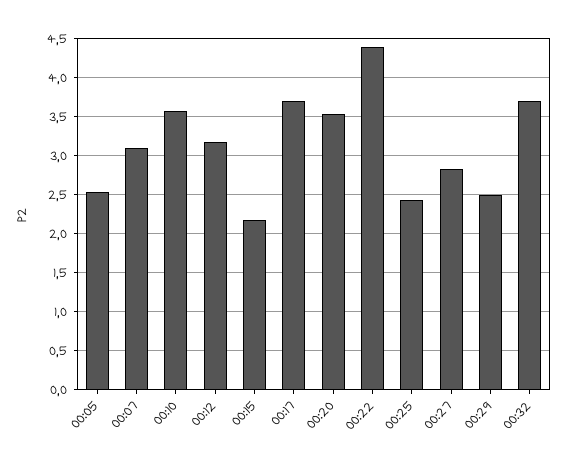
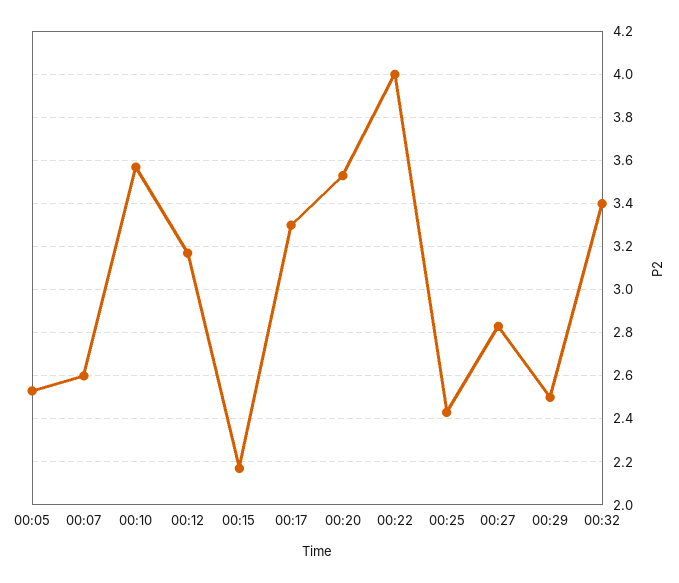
  {
    "00:05": 2.55,
-   "00:07": 3.1,
+   "00:07": 2.6,
    "00:10": 3.55,
    "00:12": 3.15,
    "00:15": 2.15,
-   "00:17": 3.7,
+   "00:17": 3.3,
    "00:20": 3.55,
-   "00:22": 4.4,
+   "00:22": 4,
    "00:25": 2.45,
    "00:27": 2.85,
    "00:29": 2.5,
-   "00:32": 3.7
+   "00:32": 3.4
  }

